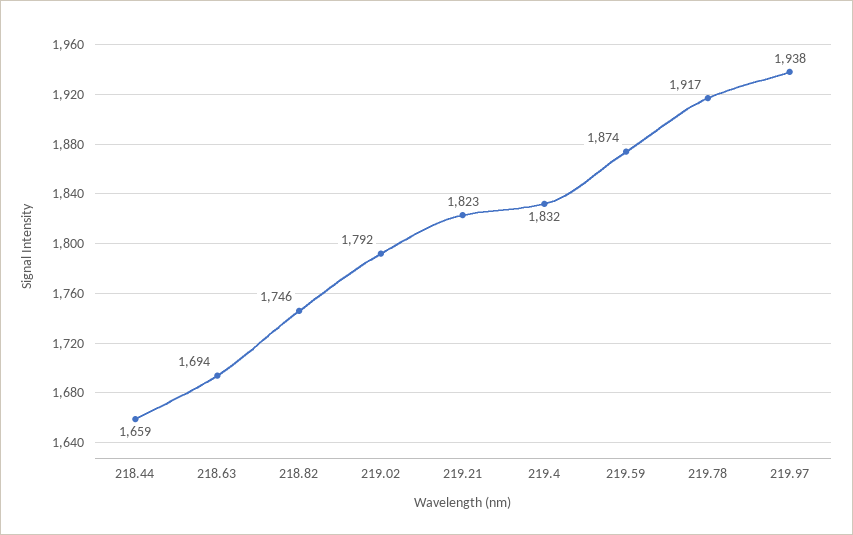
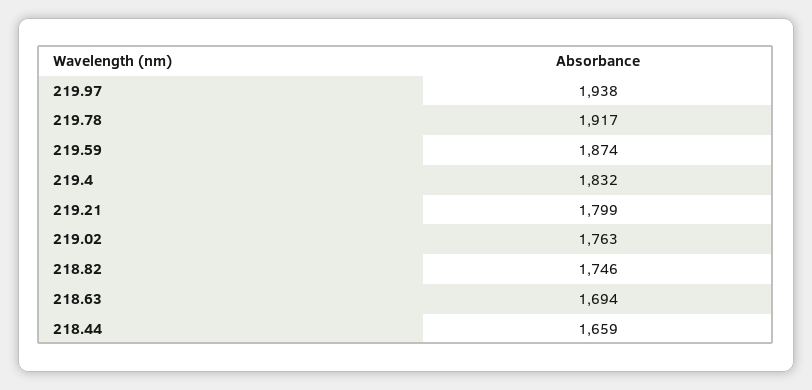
  {
    "218.44": 1659,
    "218.63": 1694,
    "218.82": 1746,
-   "219.02": 1792,
+   "219.02": 1763,
-   "219.21": 1823,
+   "219.21": 1799,
    "219.4": 1832,
    "219.59": 1874,
    "219.78": 1917,
    "219.97": 1938
  }

